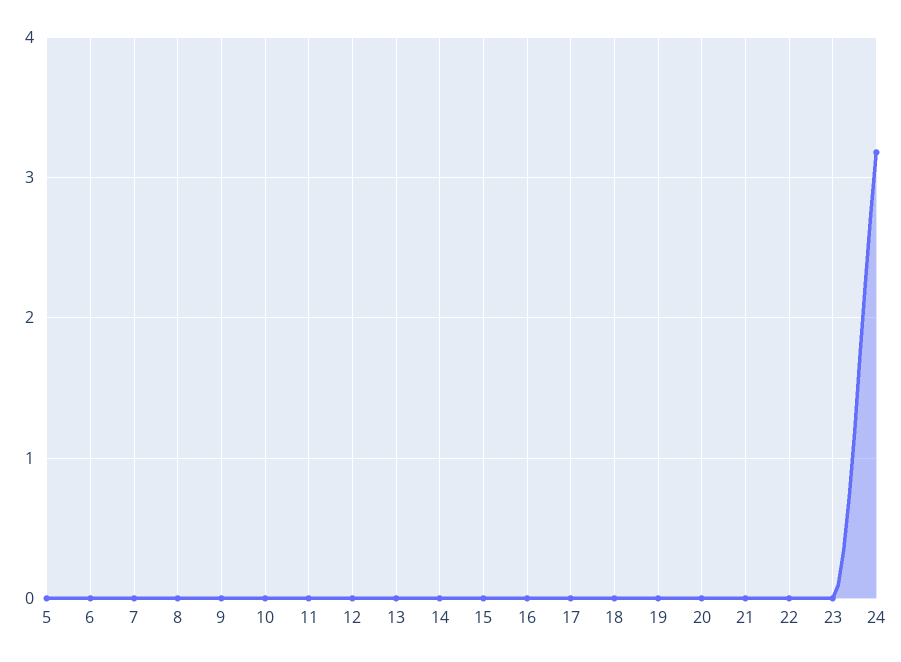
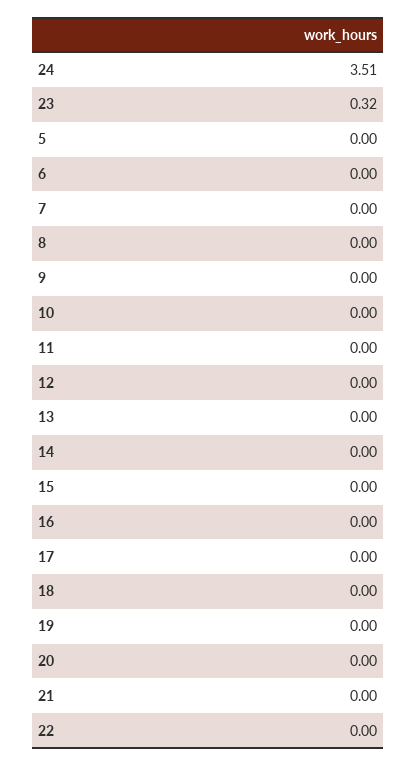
  {
    "5": 0,
    "6": 0,
    "7": 0,
    "8": 0,
    "9": 0,
    "10": 0,
    "11": 0,
    "12": 0,
    "13": 0,
    "14": 0,
    "15": 0,
    "16": 0,
    "17": 0,
    "18": 0,
    "19": 0,
    "20": 0,
    "21": 0,
    "22": 0,
-   "23": 0,
+   "23": 0.32,
-   "24": 3.2
+   "24": 3.51
  }

